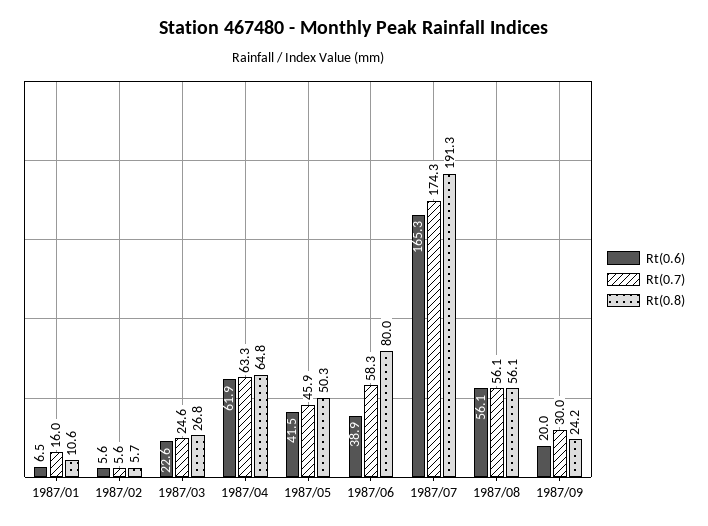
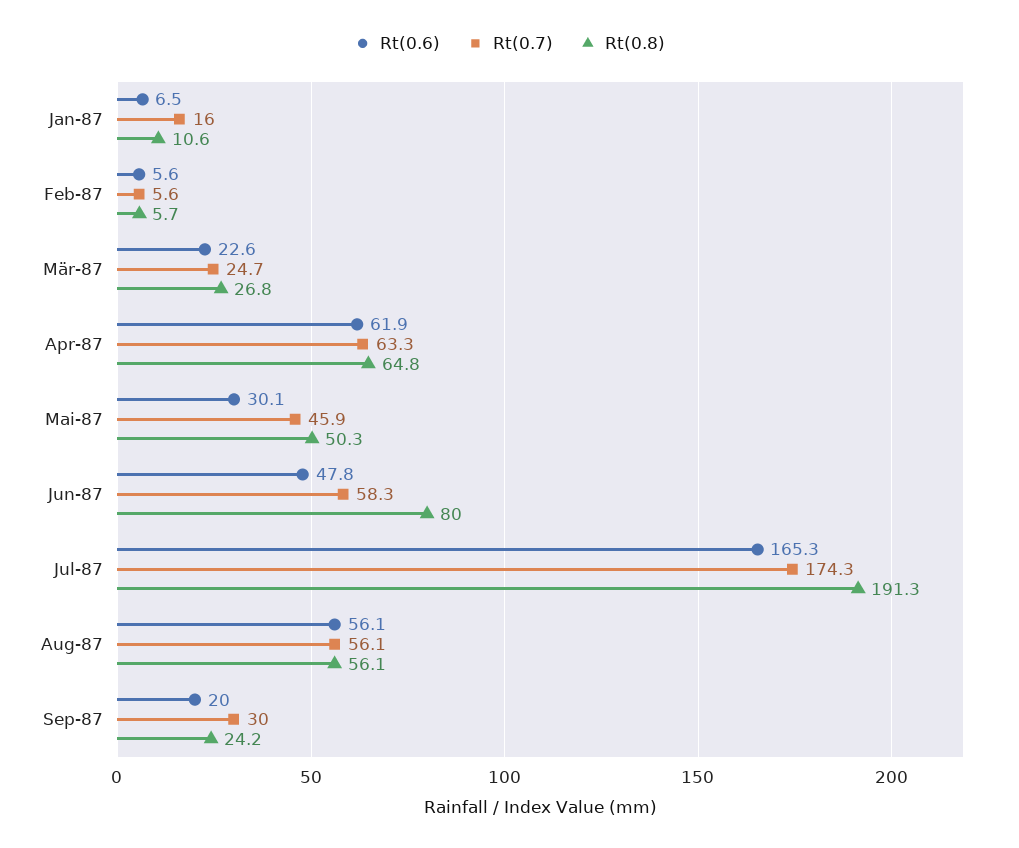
  {
    "Rt(0.6)": {
      "1987/01": 6.5,
      "1987/02": 5.6,
      "1987/03": 22.6,
      "1987/04": 61.9,
-     "1987/05": 41.5,
+     "1987/05": 30.1,
-     "1987/06": 38.9,
+     "1987/06": 47.8,
      "1987/07": 165.3,
      "1987/08": 56.1,
      "1987/09": 20
    },
    "Rt(0.7)": {
      "1987/01": 16,
      "1987/02": 5.6,
-     "1987/03": 24.6,
+     "1987/03": 24.7,
      "1987/04": 63.3,
      "1987/05": 45.9,
      "1987/06": 58.3,
      "1987/07": 174.3,
      "1987/08": 56.1,
      "1987/09": 30
    },
    "Rt(0.8)": {
      "1987/01": 10.6,
      "1987/02": 5.7,
      "1987/03": 26.8,
      "1987/04": 64.8,
      "1987/05": 50.3,
      "1987/06": 80,
      "1987/07": 191.3,
      "1987/08": 56.1,
      "1987/09": 24.2
    }
  }

